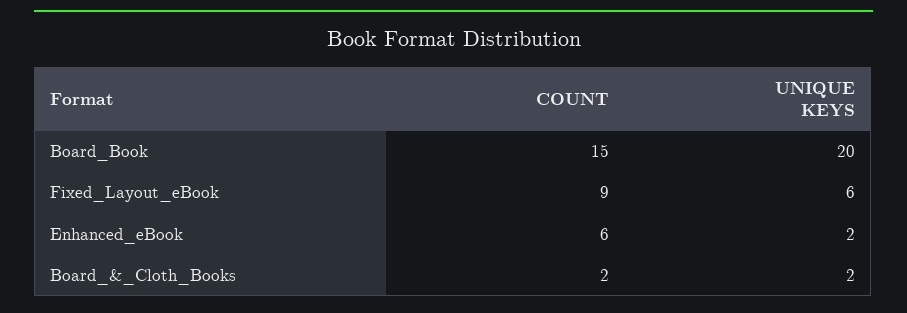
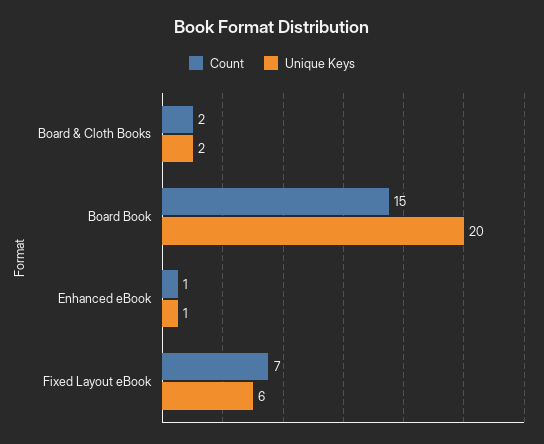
  {
    "COUNT": {
      "Board_Book": 15,
-     "Fixed_Layout_eBook": 9,
+     "Fixed_Layout_eBook": 7,
-     "Enhanced_eBook": 6,
+     "Enhanced_eBook": 1,
      "Board_&_Cloth_Books": 2
    },
    "UNIQUE KEYS": {
      "Board_Book": 20,
      "Fixed_Layout_eBook": 6,
-     "Enhanced_eBook": 2,
+     "Enhanced_eBook": 1,
      "Board_&_Cloth_Books": 2
    }
  }

